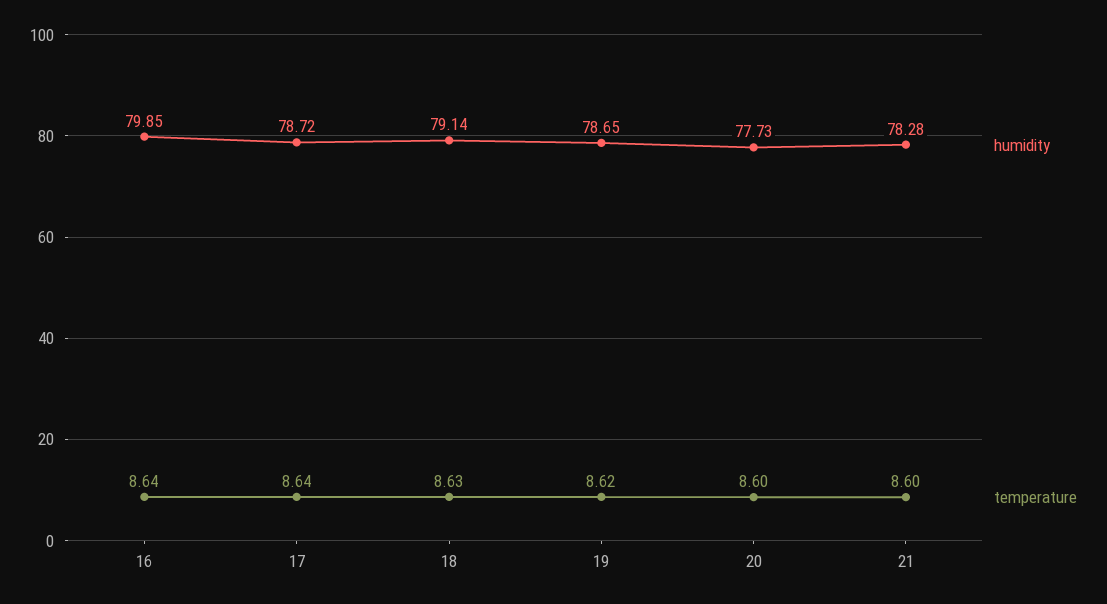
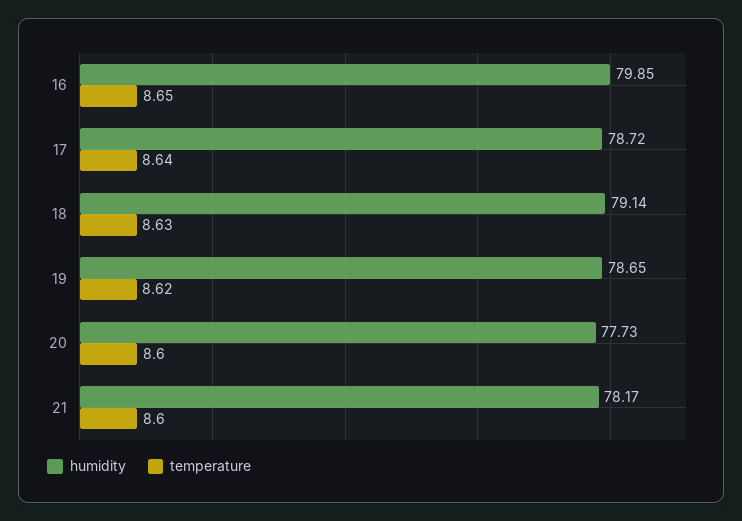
  {
    "humidity": {
      "16": 79.85,
      "17": 78.72,
      "18": 79.14,
      "19": 78.65,
      "20": 77.73,
-     "21": 78.28
+     "21": 78.17
    },
    "temperature": {
-     "16": 8.64,
+     "16": 8.65,
      "17": 8.64,
      "18": 8.63,
      "19": 8.62,
      "20": 8.6,
      "21": 8.6
    }
  }

